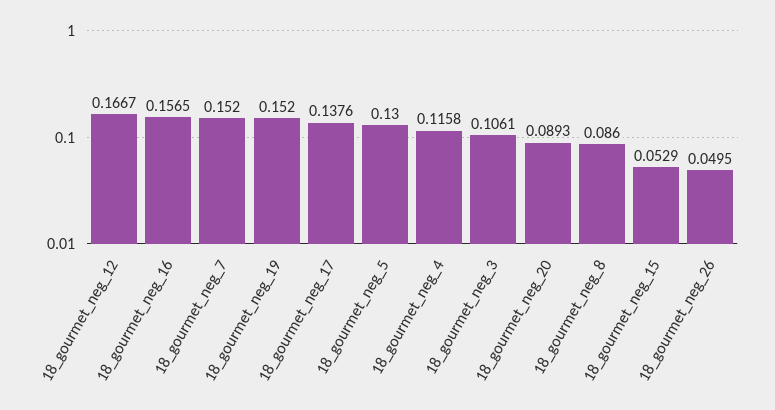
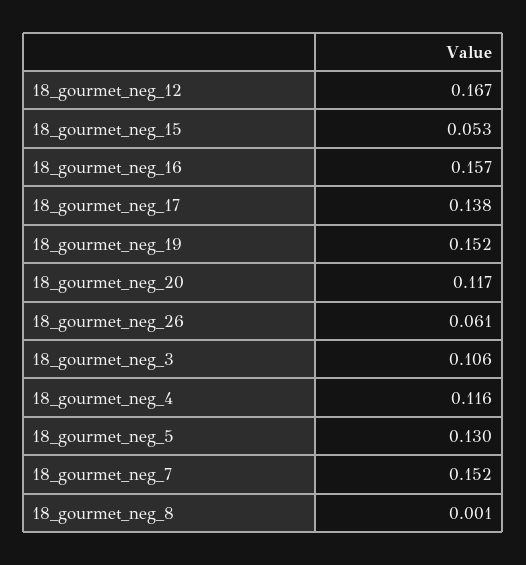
  {
    "18_gourmet_neg_12": 0.1667,
    "18_gourmet_neg_16": 0.1565,
    "18_gourmet_neg_7": 0.152,
    "18_gourmet_neg_19": 0.152,
    "18_gourmet_neg_17": 0.1376,
    "18_gourmet_neg_5": 0.13,
    "18_gourmet_neg_4": 0.1158,
    "18_gourmet_neg_3": 0.1061,
-   "18_gourmet_neg_20": 0.0893,
+   "18_gourmet_neg_20": 0.117,
-   "18_gourmet_neg_8": 0.086,
+   "18_gourmet_neg_8": 0.001,
    "18_gourmet_neg_15": 0.0529,
-   "18_gourmet_neg_26": 0.0495
+   "18_gourmet_neg_26": 0.061
  }

